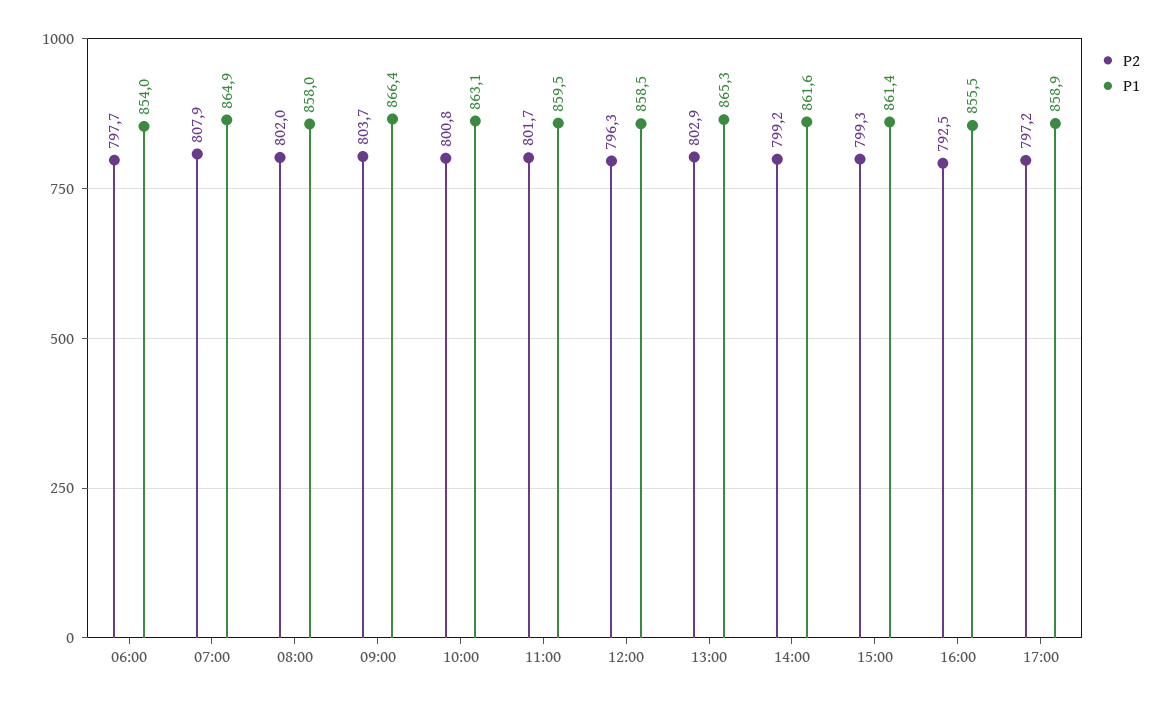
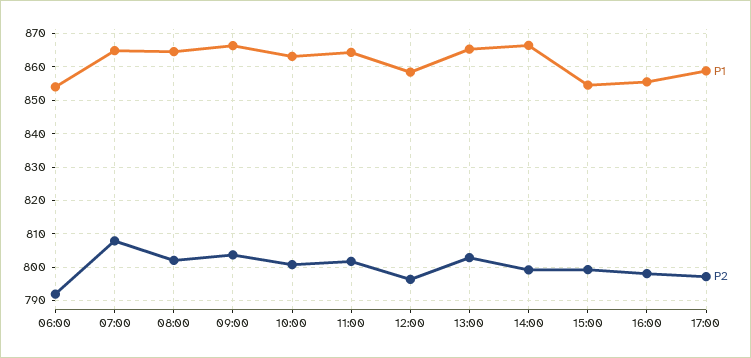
  {
    "P2": {
-     "06:00": 797.7,
+     "06:00": 792,
      "07:00": 807.9,
      "08:00": 802,
      "09:00": 803.7,
      "10:00": 800.8,
      "11:00": 801.7,
      "12:00": 796.3,
      "13:00": 802.9,
      "14:00": 799.2,
      "15:00": 799.3,
-     "16:00": 792.5,
+     "16:00": 798,
      "17:00": 797.2
    },
    "P1": {
      "06:00": 854,
      "07:00": 864.9,
-     "08:00": 858,
+     "08:00": 864,
      "09:00": 866.4,
      "10:00": 863.1,
-     "11:00": 859.5,
+     "11:00": 864,
      "12:00": 858.5,
      "13:00": 865.3,
-     "14:00": 861.6,
+     "14:00": 866,
-     "15:00": 861.4,
+     "15:00": 854,
      "16:00": 855.5,
      "17:00": 858.9
    }
  }

